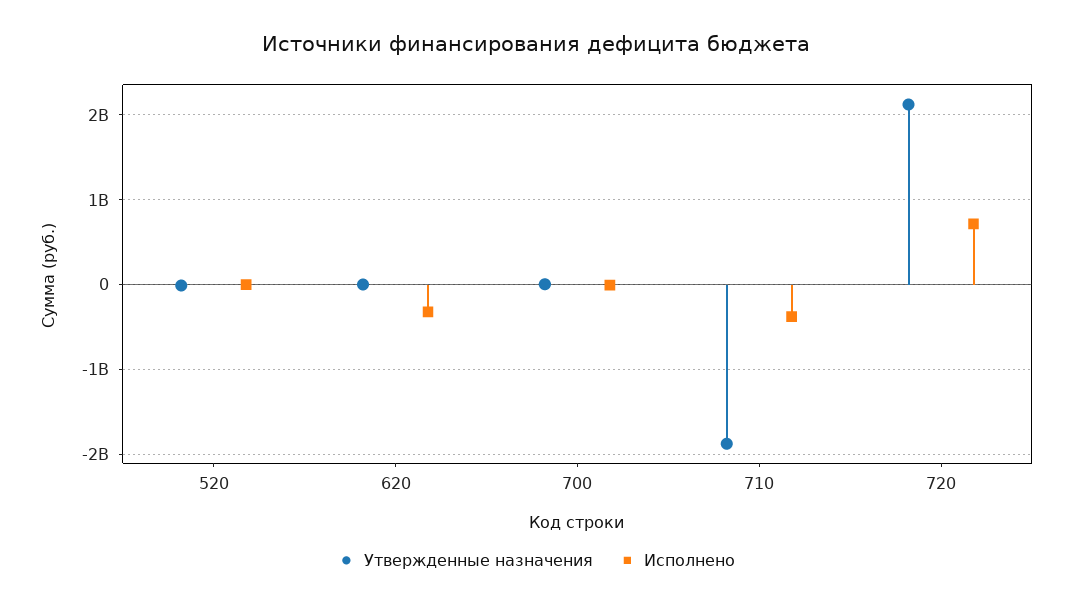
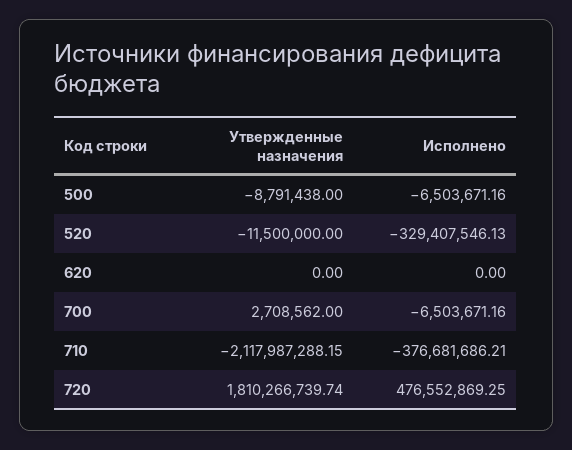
  {
    "Утвержденные назначения": {
      "520": -11500000,
      "620": 0,
      "700": 2708562,
-     "710": -1900000000,
+     "710": -2117987288.15,
-     "720": 2100000000
+     "720": 1810266739.74,
+     "500": -8791438
    },
    "Исполнено": {
-     "520": 0,
+     "520": -329407546.13,
-     "620": -300000000,
+     "620": 0,
      "700": -6503671.16,
      "710": -376681686.21,
-     "720": 700000000
+     "720": 476552869.25,
+     "500": -6503671.16
    }
  }

